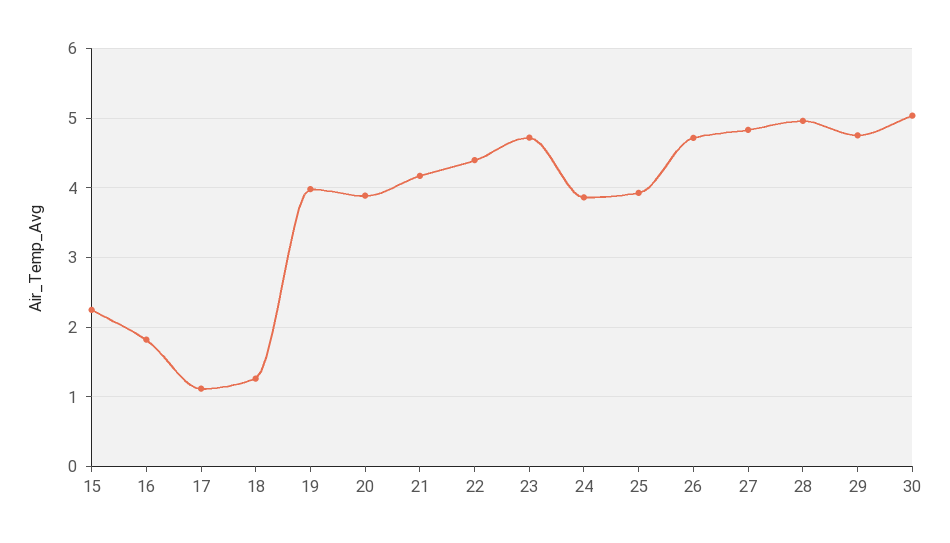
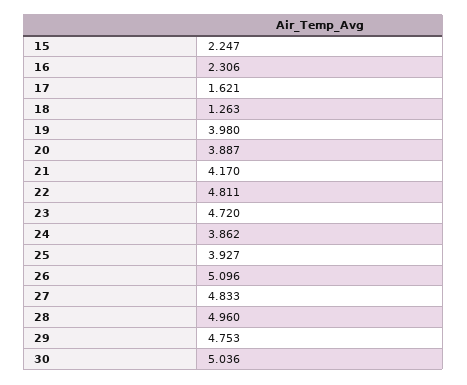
  {
    "15": 2.247,
-   "16": 1.8,
+   "16": 2.306,
-   "17": 1.1,
+   "17": 1.621,
    "18": 1.263,
    "19": 3.98,
    "20": 3.887,
    "21": 4.17,
-   "22": 4.4,
+   "22": 4.811,
    "23": 4.72,
    "24": 3.862,
    "25": 3.927,
-   "26": 4.7,
+   "26": 5.096,
    "27": 4.833,
    "28": 4.96,
    "29": 4.753,
    "30": 5.036
  }

